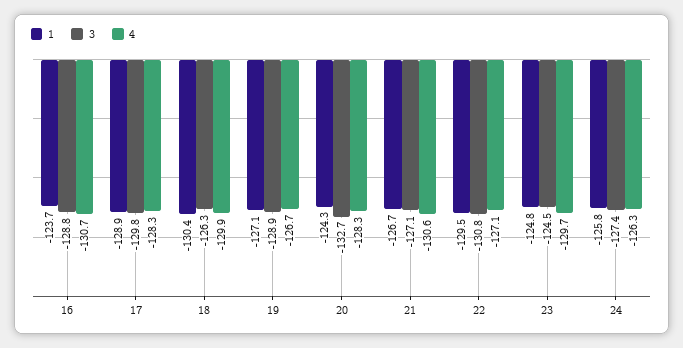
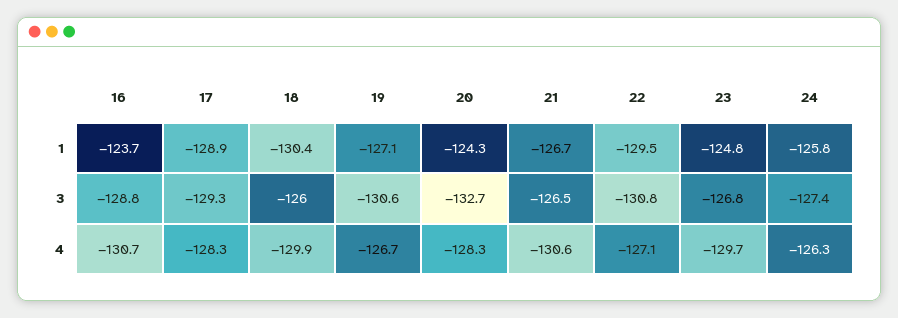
  {
    "1": {
      "16": -123.7,
      "17": -128.9,
      "18": -130.4,
      "19": -127.1,
      "20": -124.3,
      "21": -126.7,
      "22": -129.5,
      "23": -124.8,
      "24": -125.8
    },
    "3": {
      "16": -128.8,
-     "17": -129.8,
+     "17": -129.3,
-     "18": -126.3,
+     "18": -126,
-     "19": -128.9,
+     "19": -130.6,
      "20": -132.7,
-     "21": -127.1,
+     "21": -126.5,
      "22": -130.8,
-     "23": -124.5,
+     "23": -126.8,
      "24": -127.4
    },
    "4": {
      "16": -130.7,
      "17": -128.3,
      "18": -129.9,
      "19": -126.7,
      "20": -128.3,
      "21": -130.6,
      "22": -127.1,
      "23": -129.7,
      "24": -126.3
    }
  }

